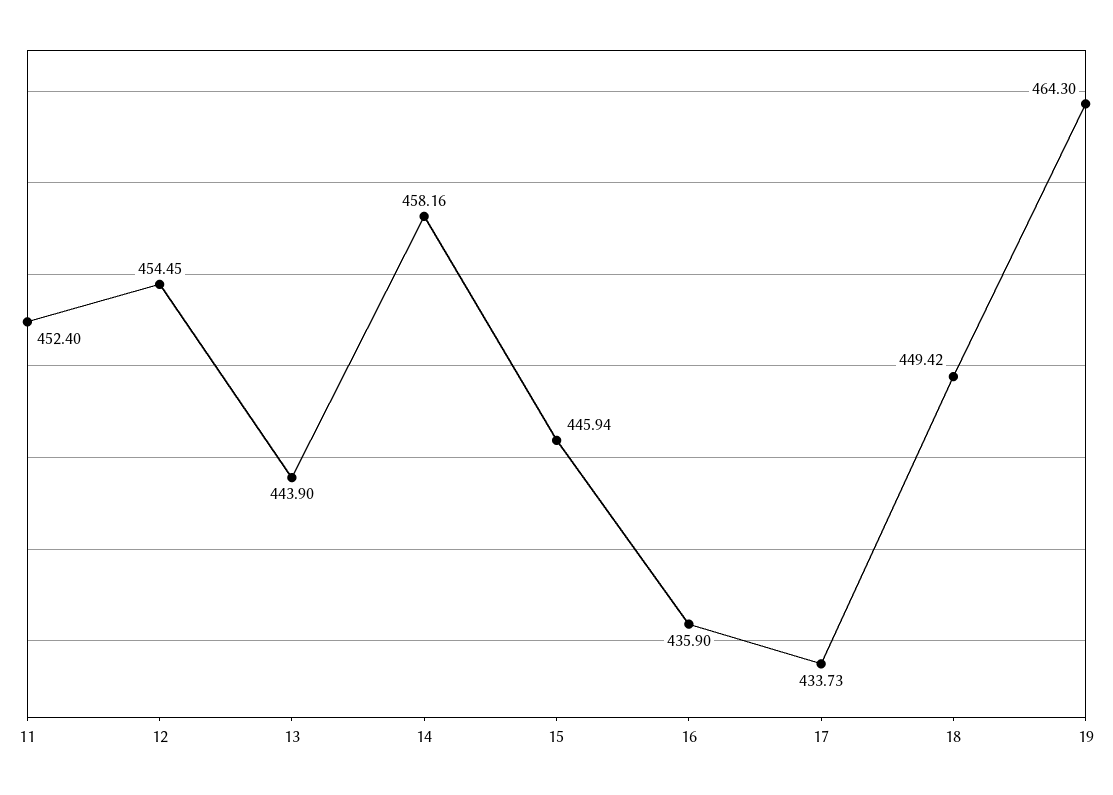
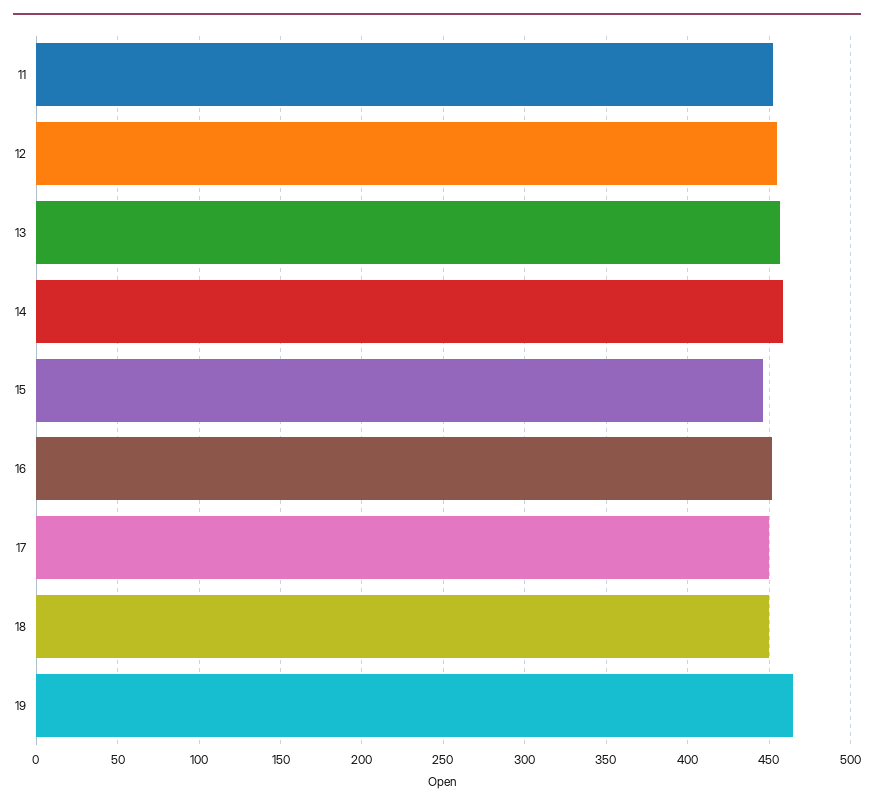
  {
    "11": 452.4,
    "12": 454.45,
-   "13": 443.9,
+   "13": 455,
    "14": 458.16,
    "15": 445.94,
-   "16": 435.9,
+   "16": 450,
-   "17": 433.73,
+   "17": 450,
    "18": 449.42,
    "19": 464.3
  }

